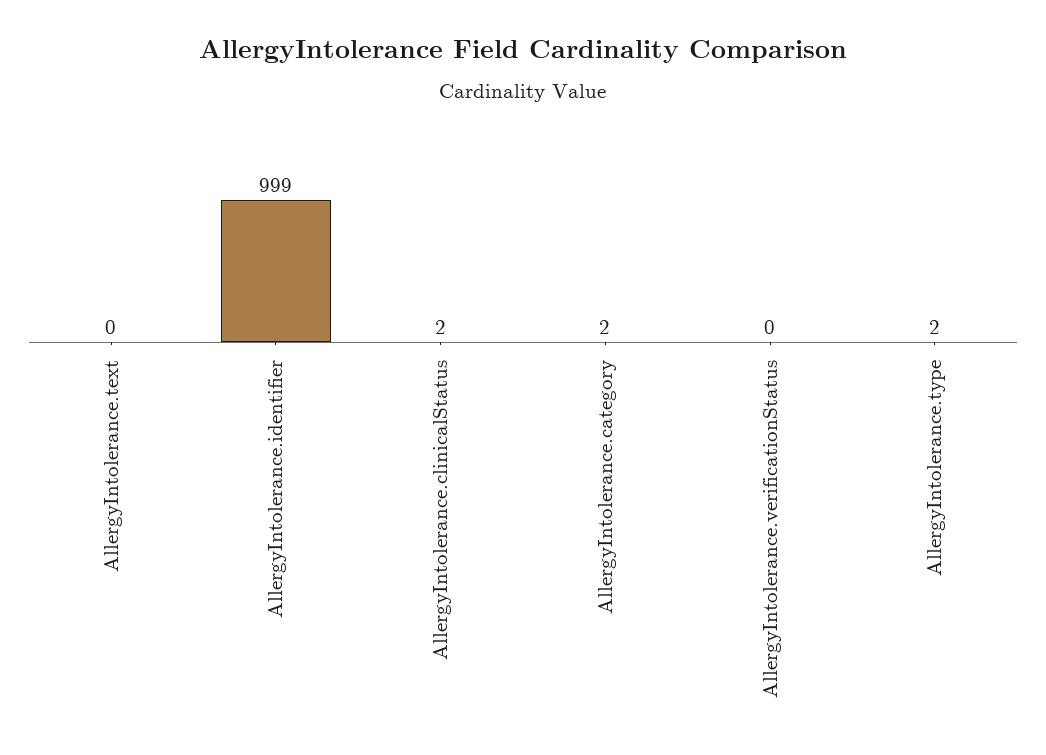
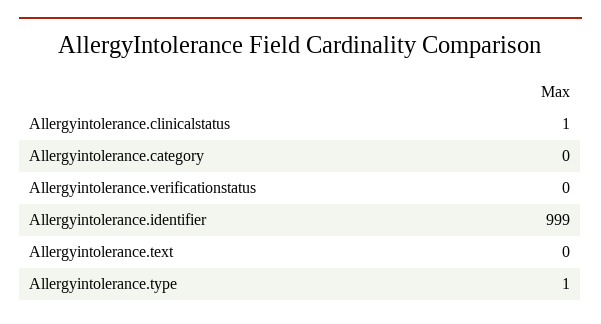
  {
    "AllergyIntolerance.text": 0,
    "AllergyIntolerance.identifier": 999,
-   "AllergyIntolerance.clinicalStatus": 2,
+   "AllergyIntolerance.clinicalStatus": 1,
-   "AllergyIntolerance.category": 2,
+   "AllergyIntolerance.category": 0,
    "AllergyIntolerance.verificationStatus": 0,
-   "AllergyIntolerance.type": 2
+   "AllergyIntolerance.type": 1
  }

